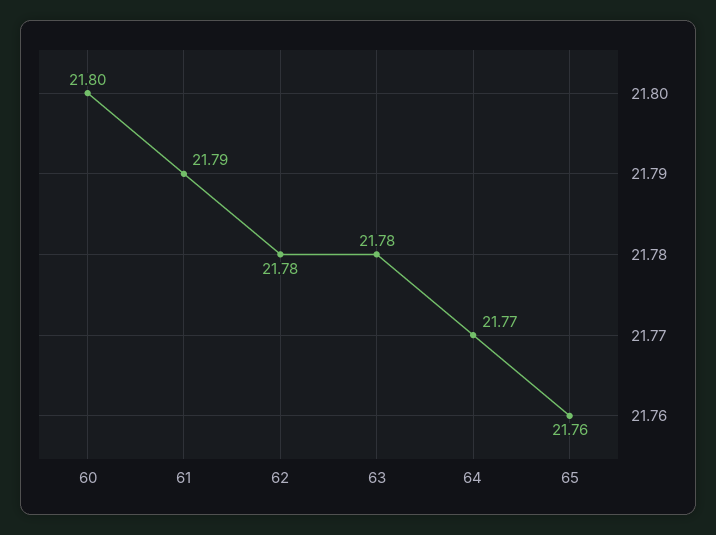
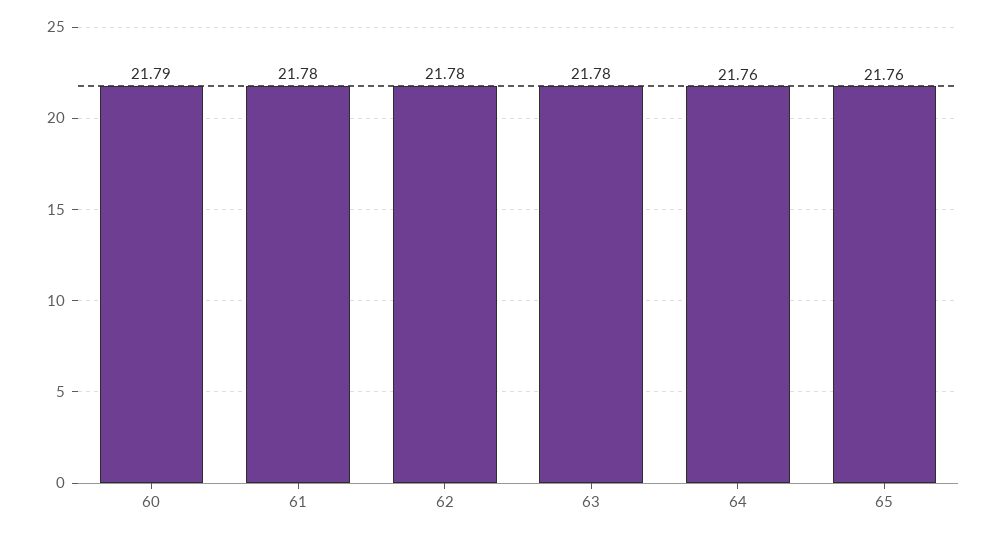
  {
-   "60": 21.8,
+   "60": 21.79,
-   "61": 21.79,
+   "61": 21.78,
    "62": 21.78,
    "63": 21.78,
-   "64": 21.77,
+   "64": 21.76,
    "65": 21.76
  }

